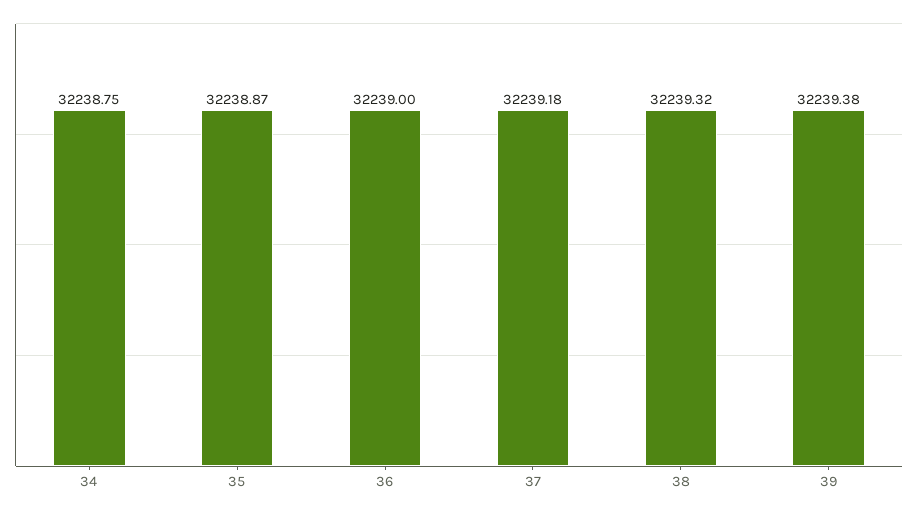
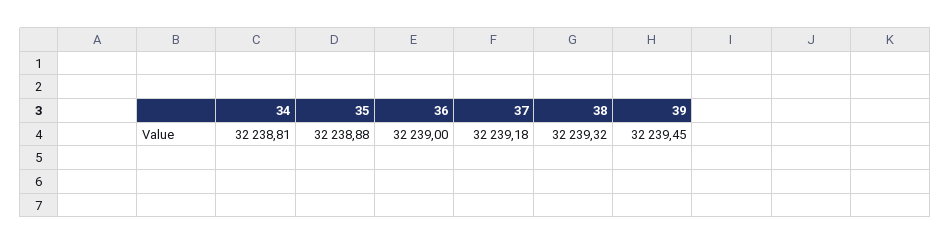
  {
-   "34": 32238.75,
+   "34": 32238.81,
-   "35": 32238.87,
+   "35": 32238.88,
    "36": 32239,
    "37": 32239.18,
    "38": 32239.32,
-   "39": 32239.38
+   "39": 32239.45
  }

